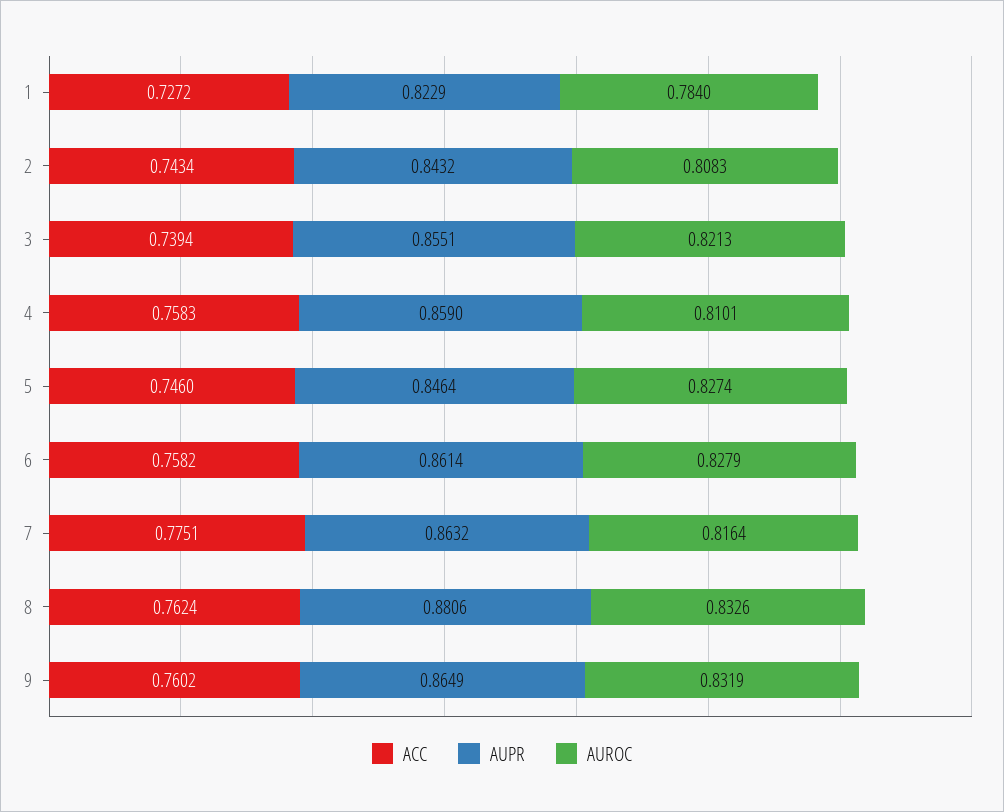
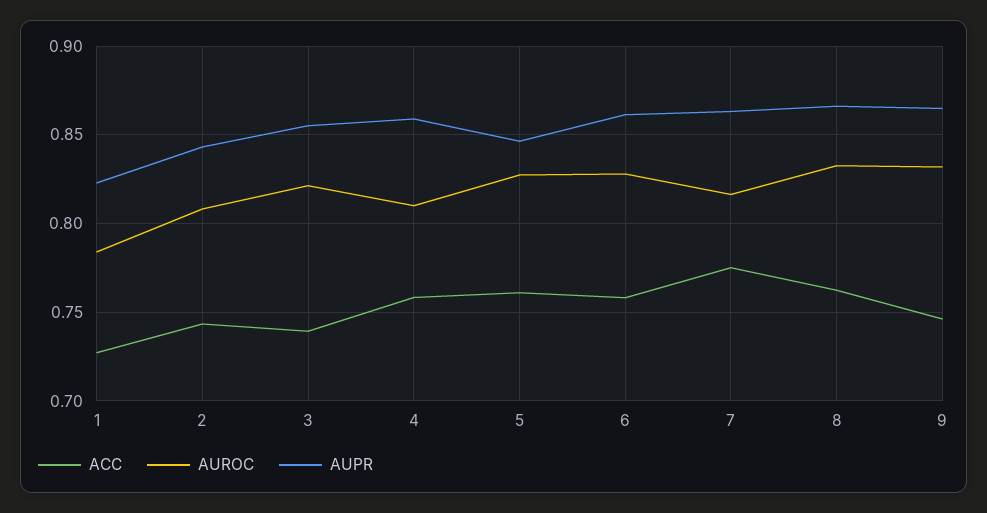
  {
    "ACC": {
      "1": 0.7272,
      "2": 0.7434,
      "3": 0.7394,
      "4": 0.7583,
-     "5": 0.746,
+     "5": 0.76,
      "6": 0.7582,
      "7": 0.7751,
      "8": 0.7624,
-     "9": 0.7602
+     "9": 0.745
    },
    "AUPR": {
      "1": 0.8229,
      "2": 0.8432,
      "3": 0.8551,
      "4": 0.859,
      "5": 0.8464,
      "6": 0.8614,
      "7": 0.8632,
-     "8": 0.8806,
+     "8": 0.865,
      "9": 0.8649
    },
    "AUROC": {
      "1": 0.784,
      "2": 0.8083,
      "3": 0.8213,
      "4": 0.8101,
      "5": 0.8274,
      "6": 0.8279,
      "7": 0.8164,
      "8": 0.8326,
      "9": 0.8319
    }
  }

